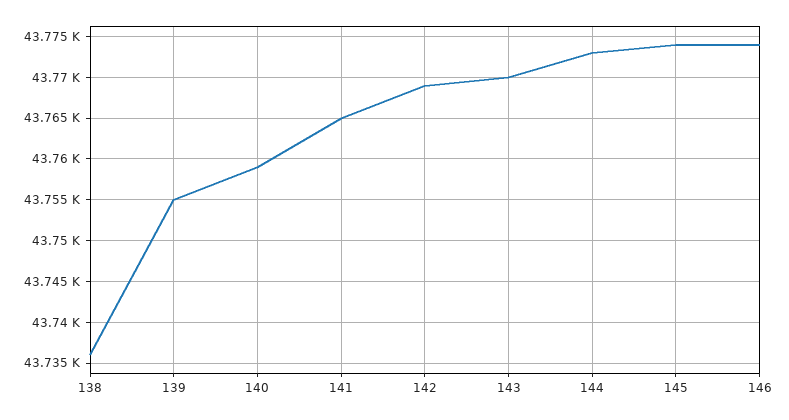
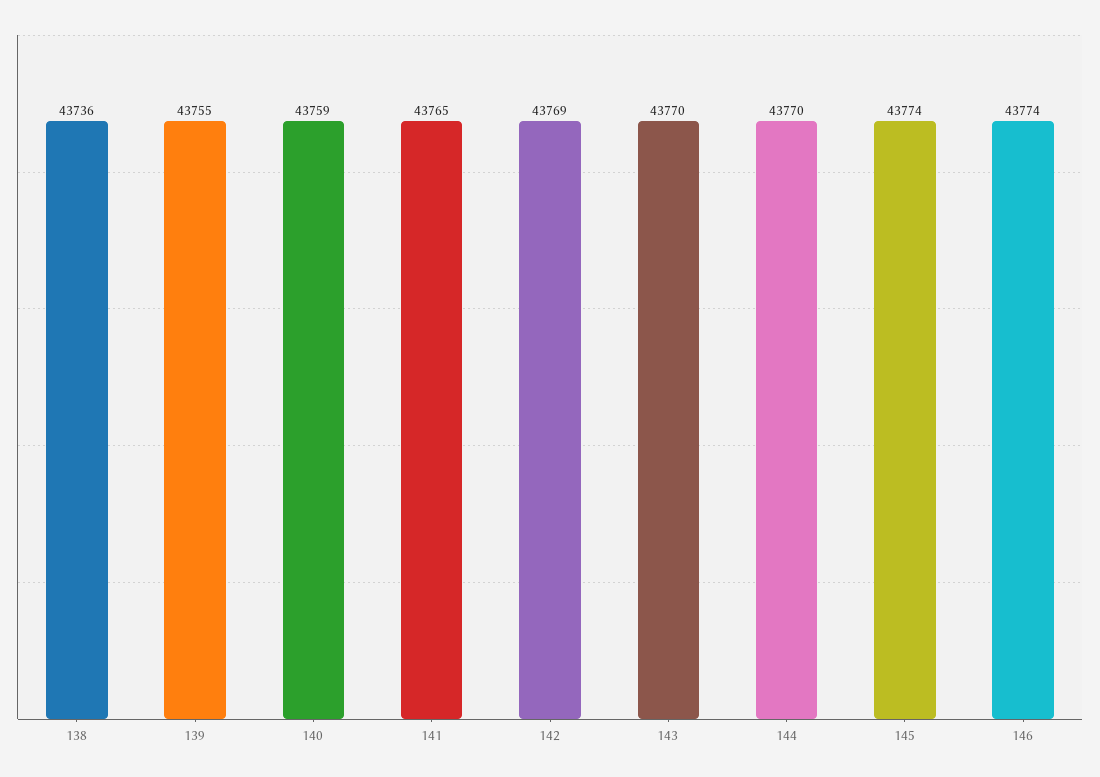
  {
    "138": 43736,
    "139": 43755,
    "140": 43759,
    "141": 43765,
    "142": 43769,
    "143": 43770,
-   "144": 43773,
+   "144": 43770,
    "145": 43774,
    "146": 43774
  }

